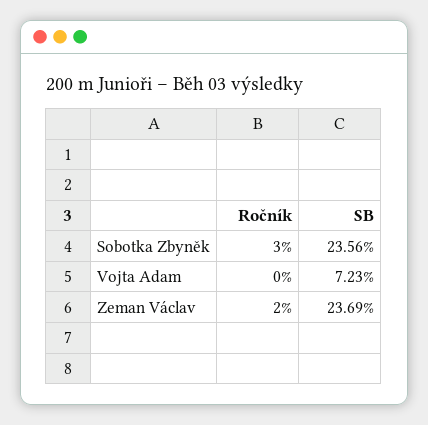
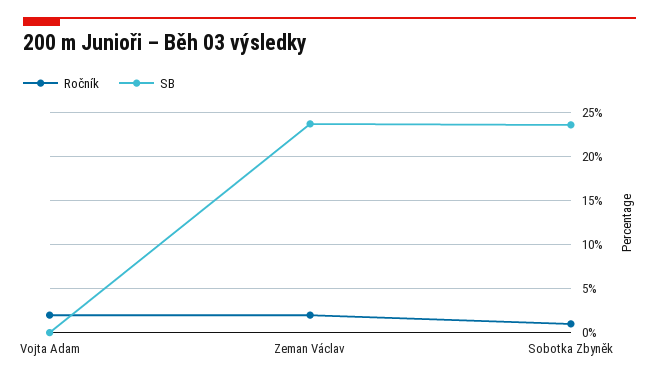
  {
    "Ročník": {
-     "Sobotka Zbyněk": 3,
+     "Sobotka Zbyněk": 1,
-     "Vojta Adam": 0,
+     "Vojta Adam": 2,
      "Zeman Václav": 2
    },
    "SB": {
      "Sobotka Zbyněk": 23.56,
-     "Vojta Adam": 7.23,
+     "Vojta Adam": 0,
      "Zeman Václav": 23.69
    }
  }

